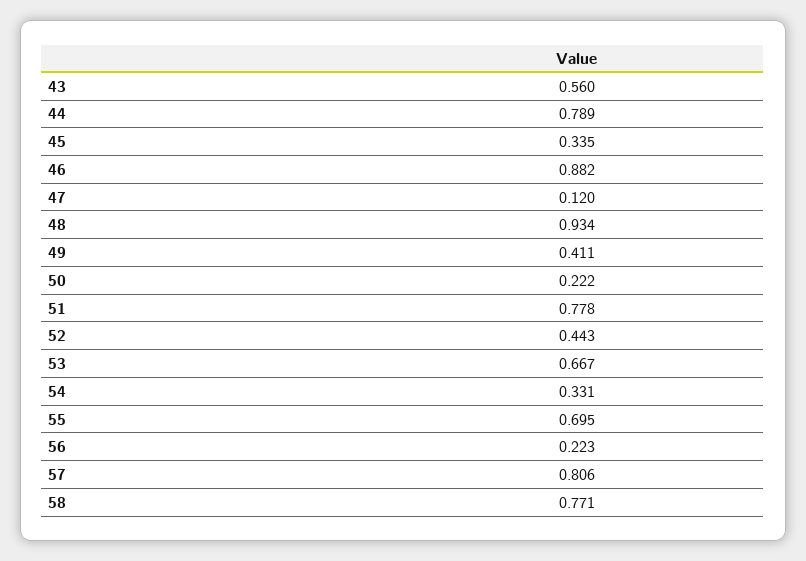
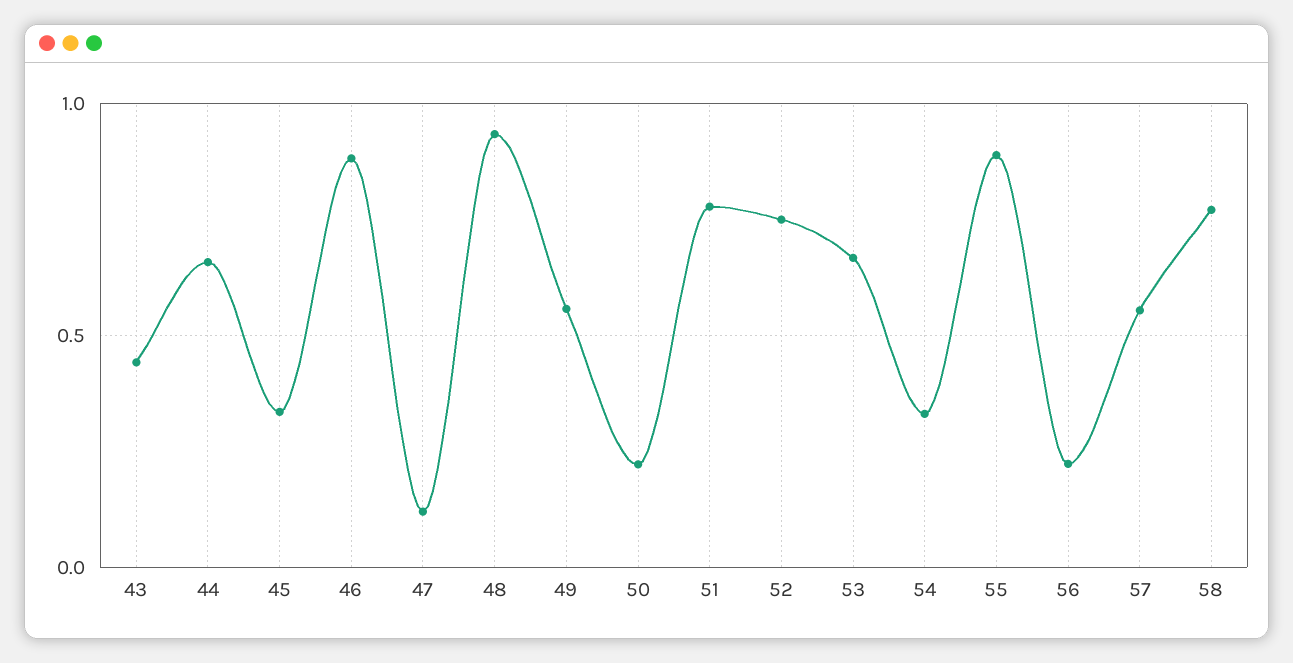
  {
-   "43": 0.56,
+   "43": 0.45,
-   "44": 0.789,
+   "44": 0.65,
    "45": 0.335,
    "46": 0.882,
    "47": 0.12,
    "48": 0.934,
-   "49": 0.411,
+   "49": 0.55,
    "50": 0.222,
    "51": 0.778,
-   "52": 0.443,
+   "52": 0.75,
    "53": 0.667,
    "54": 0.331,
-   "55": 0.695,
+   "55": 0.9,
    "56": 0.223,
-   "57": 0.806,
+   "57": 0.55,
    "58": 0.771
  }

